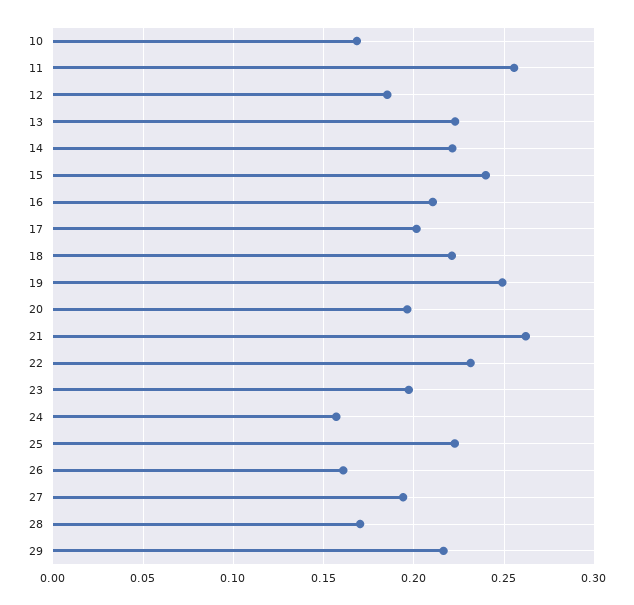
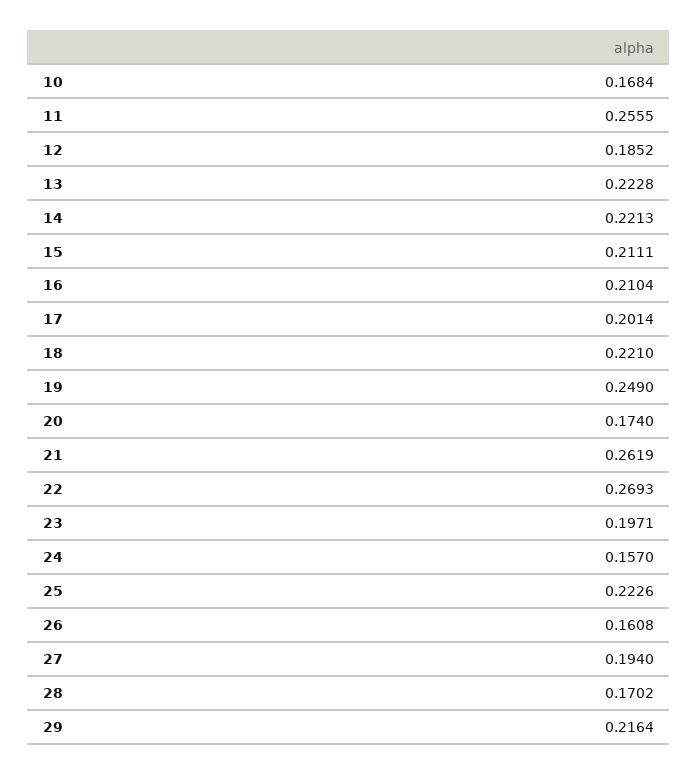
  {
    "10": 0.1684,
    "11": 0.2555,
    "12": 0.1852,
    "13": 0.2228,
    "14": 0.2213,
-   "15": 0.24,
+   "15": 0.2111,
    "16": 0.2104,
    "17": 0.2014,
    "18": 0.221,
    "19": 0.249,
-   "20": 0.195,
+   "20": 0.174,
    "21": 0.2619,
-   "22": 0.23,
+   "22": 0.2693,
    "23": 0.1971,
    "24": 0.157,
    "25": 0.2226,
    "26": 0.1608,
    "27": 0.194,
    "28": 0.1702,
    "29": 0.2164
  }

